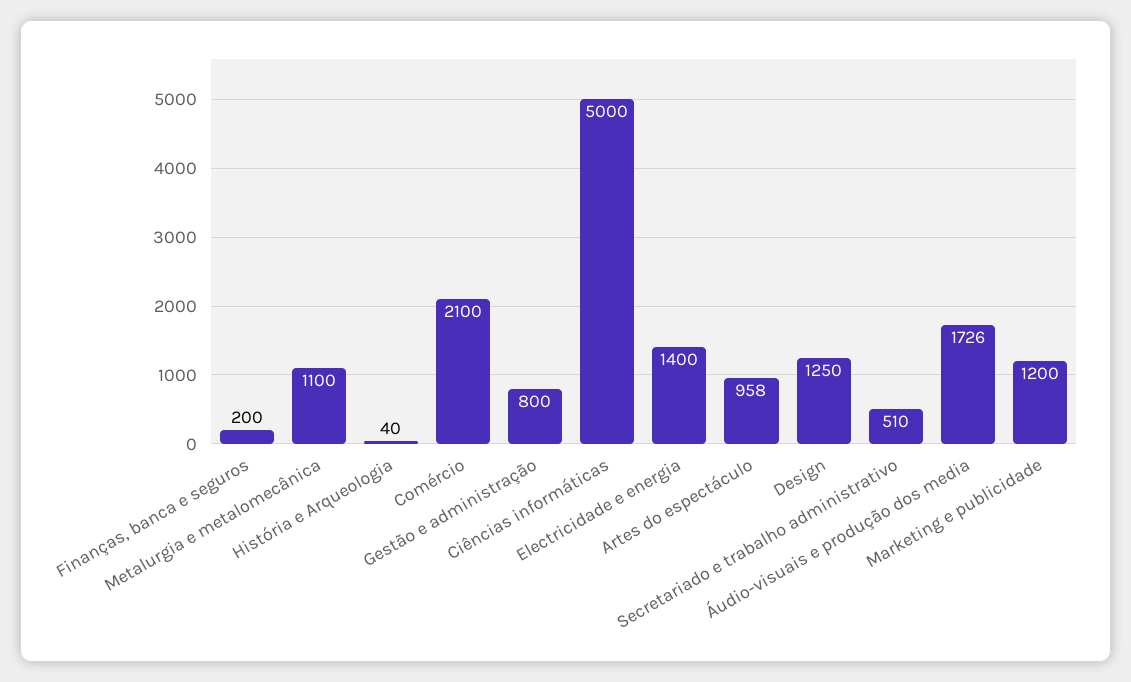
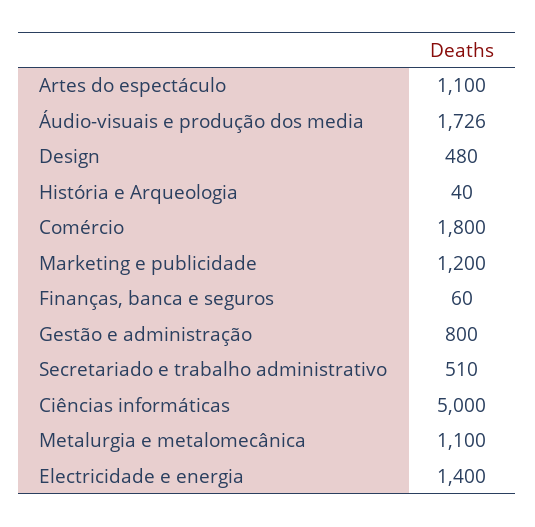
  {
-   "Finanças, banca e seguros": 200,
+   "Finanças, banca e seguros": 60,
    "Metalurgia e metalomecânica": 1100,
    "História e Arqueologia": 40,
-   "Comércio": 2100,
+   "Comércio": 1800,
    "Gestão e administração": 800,
    "Ciências informáticas": 5000,
    "Electricidade e energia": 1400,
-   "Artes do espectáculo": 958,
+   "Artes do espectáculo": 1100,
-   "Design": 1250,
+   "Design": 480,
    "Secretariado e trabalho administrativo": 510,
    "Áudio-visuais e produção dos media": 1726,
    "Marketing e publicidade": 1200
  }

